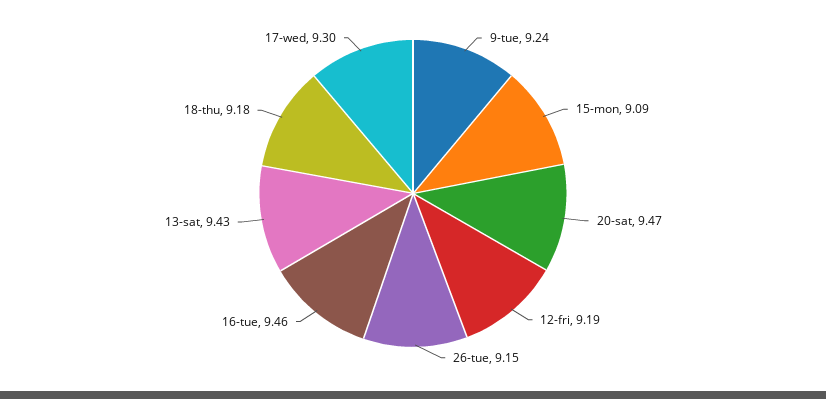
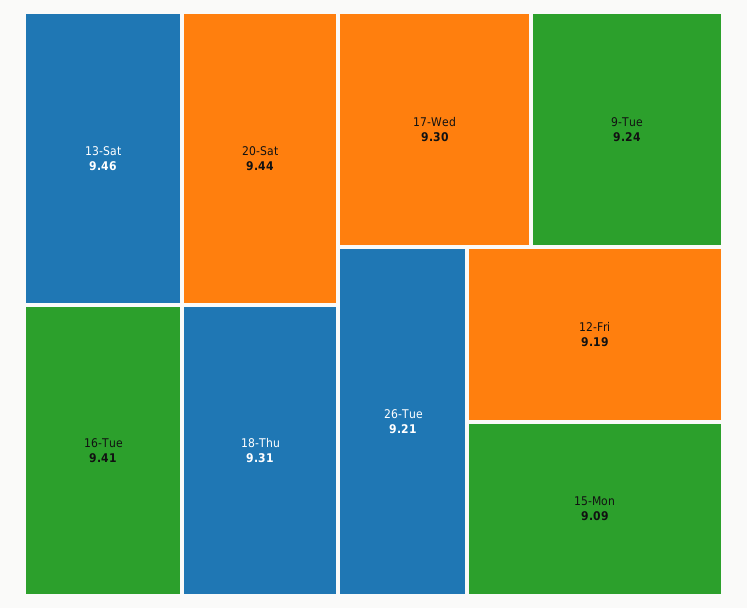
  {
    "9-tue": 9.24,
    "15-mon": 9.09,
-   "20-sat": 9.47,
+   "20-sat": 9.44,
    "12-fri": 9.19,
-   "26-tue": 9.15,
+   "26-tue": 9.21,
-   "16-tue": 9.46,
+   "16-tue": 9.41,
-   "13-sat": 9.43,
+   "13-sat": 9.46,
-   "18-thu": 9.18,
+   "18-thu": 9.31,
    "17-wed": 9.3
  }

